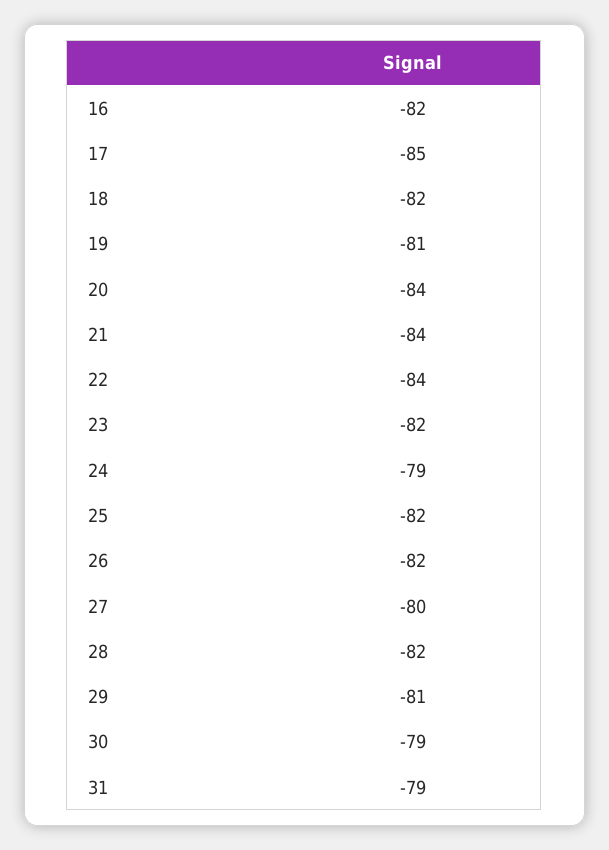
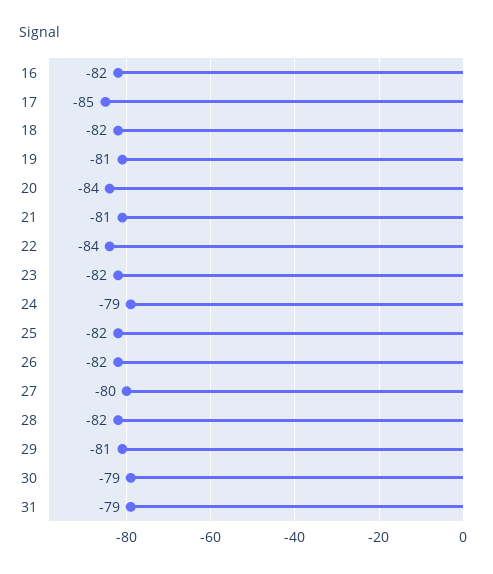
  {
    "16": -82,
    "17": -85,
    "18": -82,
    "19": -81,
    "20": -84,
-   "21": -84,
+   "21": -81,
    "22": -84,
    "23": -82,
    "24": -79,
    "25": -82,
    "26": -82,
    "27": -80,
    "28": -82,
    "29": -81,
    "30": -79,
    "31": -79
  }

